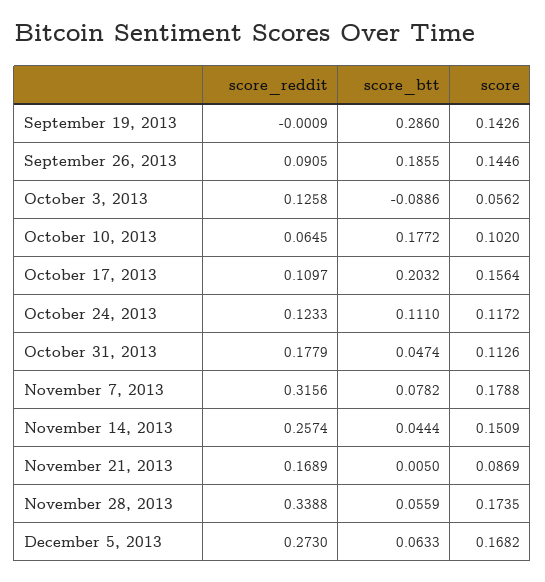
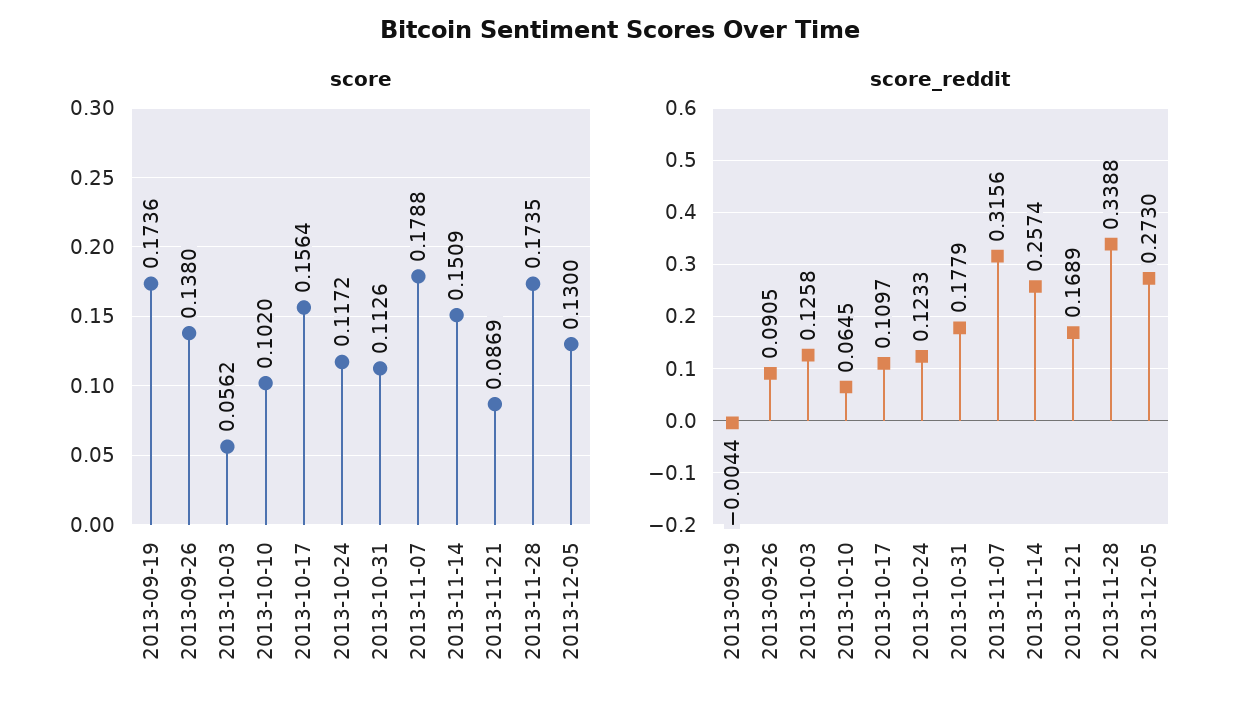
  {
    "score_reddit": {
-     "September 19, 2013": -0.0009,
+     "September 19, 2013": -0.0044,
      "September 26, 2013": 0.0905,
      "October 3, 2013": 0.1258,
      "October 10, 2013": 0.0645,
      "October 17, 2013": 0.1097,
      "October 24, 2013": 0.1233,
      "October 31, 2013": 0.1779,
      "November 7, 2013": 0.3156,
      "November 14, 2013": 0.2574,
      "November 21, 2013": 0.1689,
      "November 28, 2013": 0.3388,
      "December 5, 2013": 0.273
    },
-   "score_btt": {
-     "September 19, 2013": 0.286,
-     "September 26, 2013": 0.1855,
-     "October 3, 2013": -0.0886,
-     "October 10, 2013": 0.1772,
-     "October 17, 2013": 0.2032,
-     "October 24, 2013": 0.111,
-     "October 31, 2013": 0.0474,
-     "November 7, 2013": 0.0782,
-     "November 14, 2013": 0.0444,
-     "November 21, 2013": 0.005,
-     "November 28, 2013": 0.0559,
-     "December 5, 2013": 0.0633
-   },
    "score": {
-     "September 19, 2013": 0.1426,
+     "September 19, 2013": 0.1736,
-     "September 26, 2013": 0.1446,
+     "September 26, 2013": 0.138,
      "October 3, 2013": 0.0562,
      "October 10, 2013": 0.102,
      "October 17, 2013": 0.1564,
      "October 24, 2013": 0.1172,
      "October 31, 2013": 0.1126,
      "November 7, 2013": 0.1788,
      "November 14, 2013": 0.1509,
      "November 21, 2013": 0.0869,
      "November 28, 2013": 0.1735,
-     "December 5, 2013": 0.1682
+     "December 5, 2013": 0.13
    }
  }

